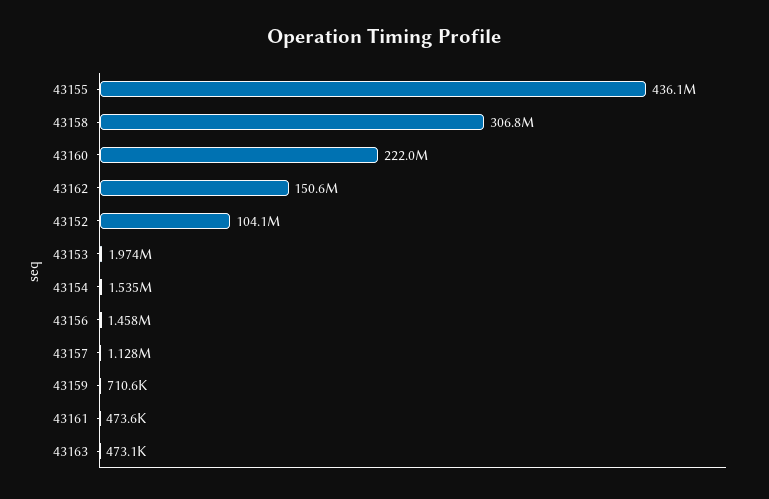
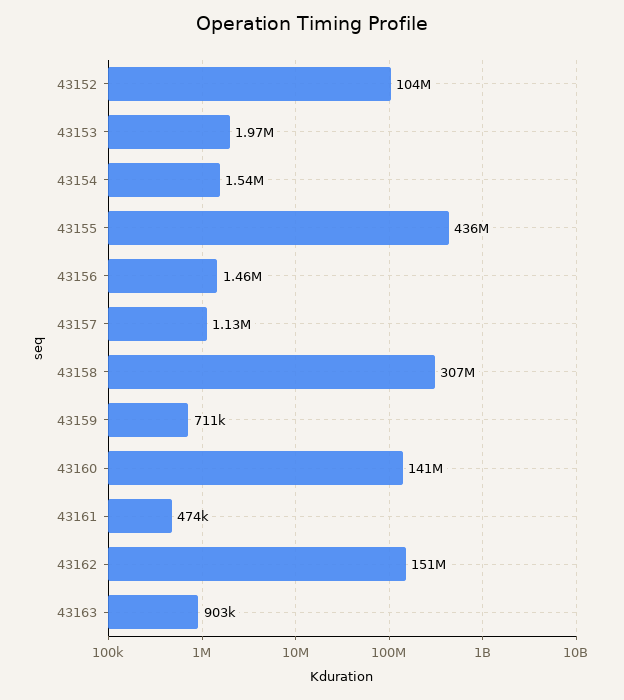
  {
    "43155": 436100000,
    "43158": 306800000,
-   "43160": 222000000,
+   "43160": 141000000,
    "43162": 150600000,
    "43152": 104100000,
    "43153": 1974000,
    "43154": 1535000,
    "43156": 1458000,
    "43157": 1128000,
    "43159": 710600,
    "43161": 473600,
-   "43163": 473100
+   "43163": 903000
  }

